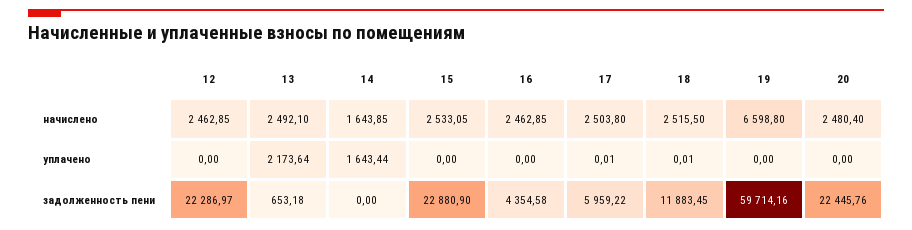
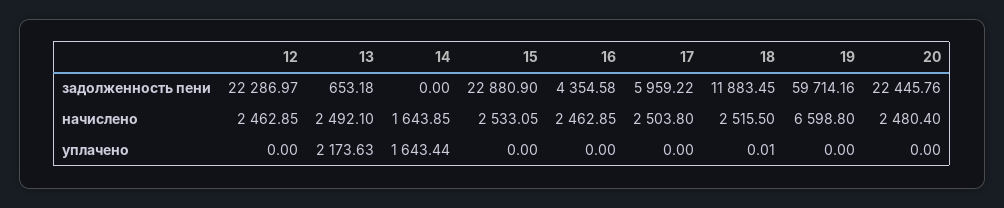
  {
    "12": {
      "начислено": 2462.85,
      "уплачено": 0,
      "задолженность пени": 22286.97
    },
    "13": {
      "начислено": 2492.1,
-     "уплачено": 2173.64,
+     "уплачено": 2173.63,
      "задолженность пени": 653.18
    },
    "14": {
      "начислено": 1643.85,
      "уплачено": 1643.44,
      "задолженность пени": 0
    },
    "15": {
      "начислено": 2533.05,
      "уплачено": 0,
      "задолженность пени": 22880.9
    },
    "16": {
      "начислено": 2462.85,
      "уплачено": 0,
      "задолженность пени": 4354.58
    },
    "17": {
      "начислено": 2503.8,
-     "уплачено": 0.01,
+     "уплачено": 0,
      "задолженность пени": 5959.22
    },
    "18": {
      "начислено": 2515.5,
      "уплачено": 0.01,
      "задолженность пени": 11883.45
    },
    "19": {
      "начислено": 6598.8,
      "уплачено": 0,
      "задолженность пени": 59714.16
    },
    "20": {
      "начислено": 2480.4,
      "уплачено": 0,
      "задолженность пени": 22445.76
    }
  }

